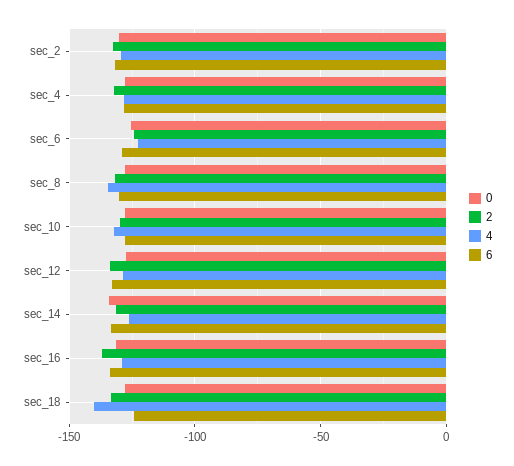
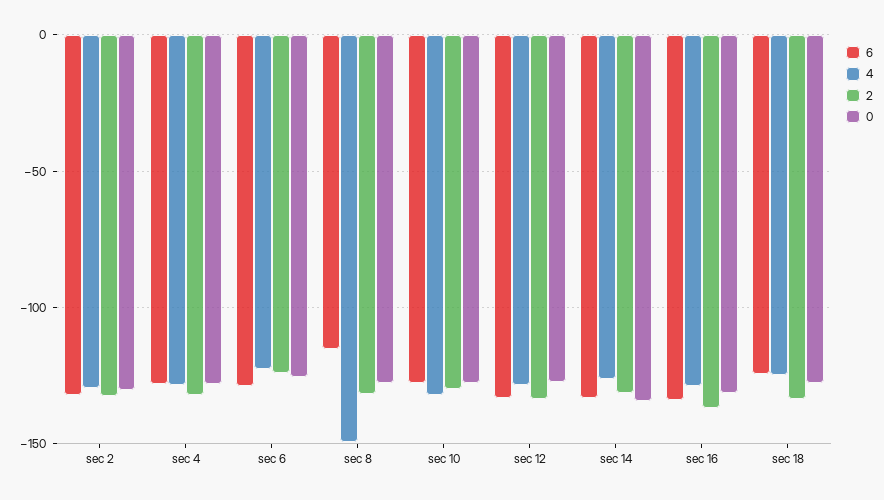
  {
    "0": {
      "sec_2": -130,
      "sec_4": -130,
      "sec_6": -125,
      "sec_8": -130,
      "sec_10": -130,
      "sec_12": -125,
      "sec_14": -135,
      "sec_16": -130,
      "sec_18": -130
    },
    "2": {
      "sec_2": -135,
      "sec_4": -130,
      "sec_6": -125,
      "sec_8": -130,
      "sec_10": -130,
      "sec_12": -135,
      "sec_14": -130,
      "sec_16": -135,
      "sec_18": -135
    },
    "4": {
      "sec_2": -130,
      "sec_4": -130,
      "sec_6": -125,
-     "sec_8": -135,
+     "sec_8": -150,
      "sec_10": -130,
      "sec_12": -130,
      "sec_14": -125,
      "sec_16": -130,
-     "sec_18": -140
+     "sec_18": -125
    },
    "6": {
      "sec_2": -130,
      "sec_4": -130,
      "sec_6": -130,
-     "sec_8": -130,
+     "sec_8": -115,
      "sec_10": -130,
      "sec_12": -135,
      "sec_14": -135,
      "sec_16": -135,
      "sec_18": -125
    }
  }

